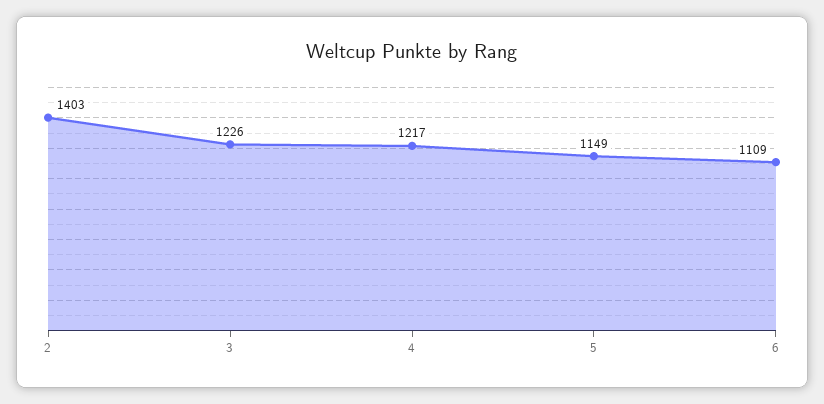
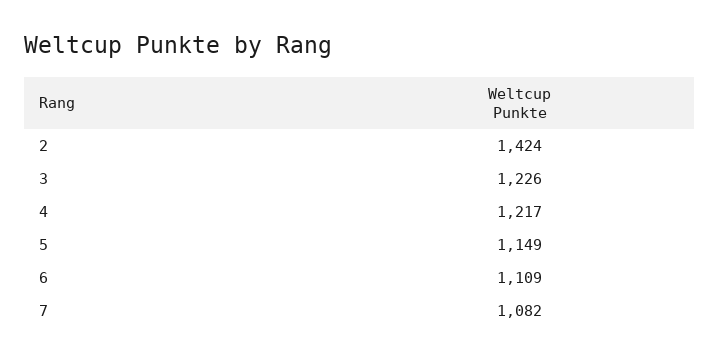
  {
-   "2": 1403,
+   "2": 1424,
    "3": 1226,
    "4": 1217,
    "5": 1149,
-   "6": 1109
+   "6": 1109,
+   "7": 1082
  }

